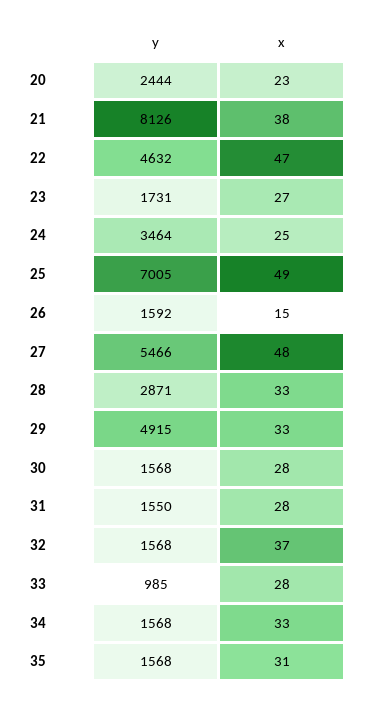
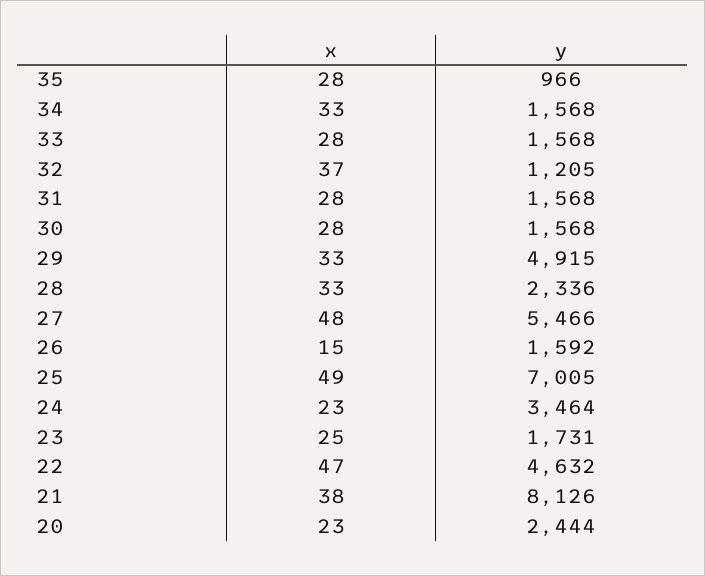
  {
    "y": {
      "20": 2444,
      "21": 8126,
      "22": 4632,
      "23": 1731,
      "24": 3464,
      "25": 7005,
      "26": 1592,
      "27": 5466,
-     "28": 2871,
+     "28": 2336,
      "29": 4915,
      "30": 1568,
-     "31": 1550,
+     "31": 1568,
-     "32": 1568,
+     "32": 1205,
-     "33": 985,
+     "33": 1568,
      "34": 1568,
-     "35": 1568
+     "35": 966
    },
    "x": {
      "20": 23,
      "21": 38,
      "22": 47,
-     "23": 27,
+     "23": 25,
-     "24": 25,
+     "24": 23,
      "25": 49,
      "26": 15,
      "27": 48,
      "28": 33,
      "29": 33,
      "30": 28,
      "31": 28,
      "32": 37,
      "33": 28,
      "34": 33,
-     "35": 31
+     "35": 28
    }
  }

